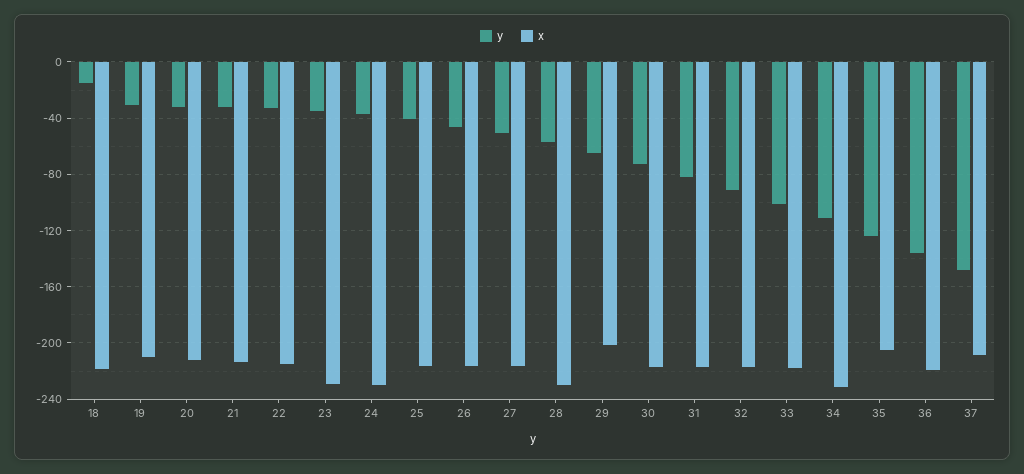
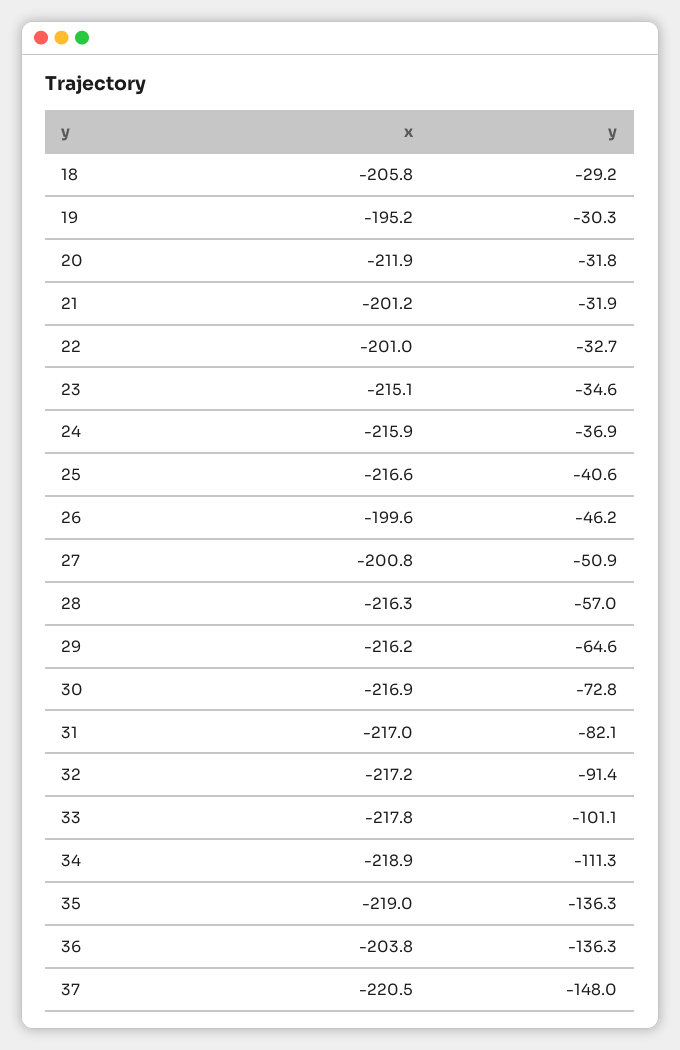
  {
    "y": {
-     "18": -15,
+     "18": -29.2,
      "19": -30.3,
      "20": -31.8,
      "21": -31.9,
      "22": -32.7,
      "23": -34.6,
      "24": -36.9,
      "25": -40.6,
      "26": -46.2,
      "27": -50.9,
      "28": -57,
      "29": -64.6,
      "30": -72.8,
      "31": -82.1,
      "32": -91.4,
      "33": -101.1,
      "34": -111.3,
-     "35": -125,
+     "35": -136.3,
      "36": -136.3,
      "37": -148
    },
    "x": {
-     "18": -220,
+     "18": -205.8,
-     "19": -210,
+     "19": -195.2,
      "20": -211.9,
-     "21": -215,
+     "21": -201.2,
-     "22": -215,
+     "22": -201,
-     "23": -230,
+     "23": -215.1,
-     "24": -230,
+     "24": -215.9,
      "25": -216.6,
-     "26": -215,
+     "26": -199.6,
-     "27": -215,
+     "27": -200.8,
-     "28": -230,
+     "28": -216.3,
-     "29": -200,
+     "29": -216.2,
      "30": -216.9,
      "31": -217,
      "32": -217.2,
      "33": -217.8,
-     "34": -230,
+     "34": -218.9,
-     "35": -205,
+     "35": -219,
-     "36": -220,
+     "36": -203.8,
-     "37": -210
+     "37": -220.5
    }
  }

